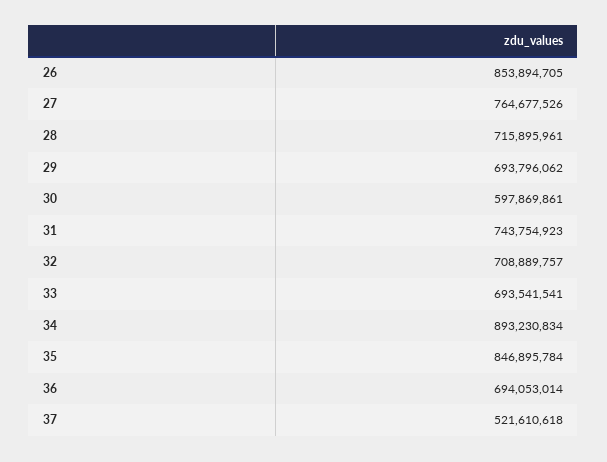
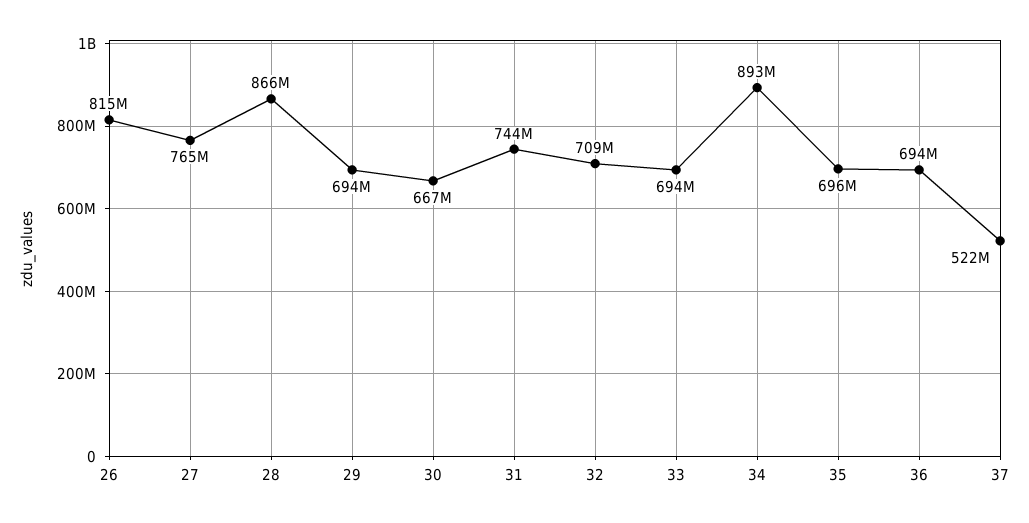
  {
-   "26": 853894705,
+   "26": 815000000,
    "27": 764677526,
-   "28": 715895961,
+   "28": 866000000,
    "29": 693796062,
-   "30": 597869861,
+   "30": 667000000,
    "31": 743754923,
    "32": 708889757,
    "33": 693541541,
    "34": 893230834,
-   "35": 846895784,
+   "35": 696000000,
    "36": 694053014,
    "37": 521610618
  }

